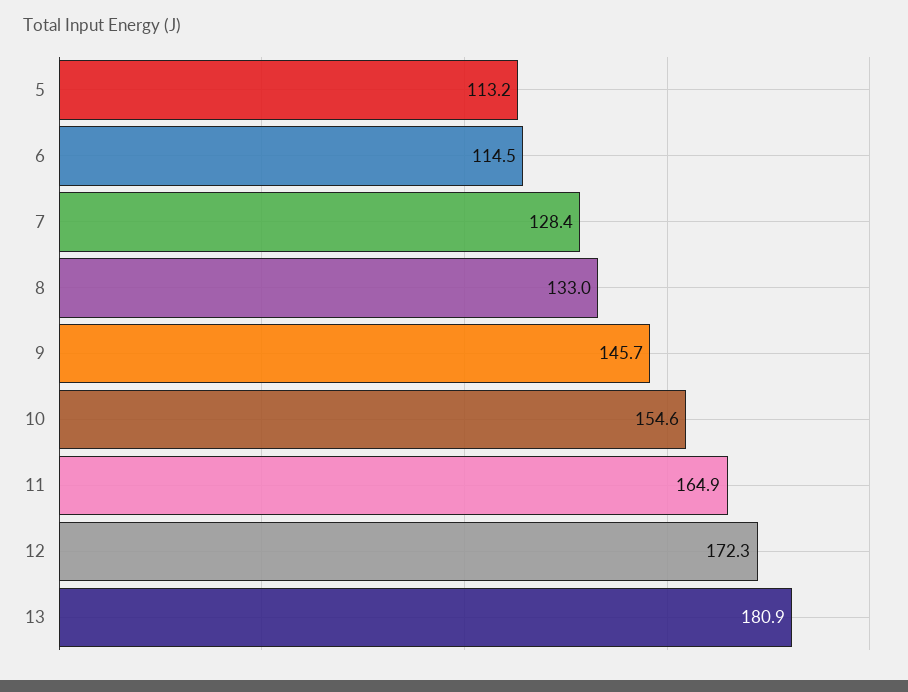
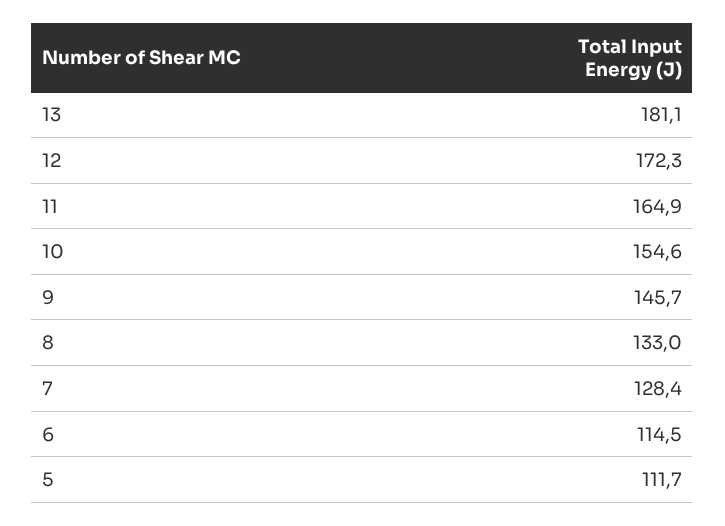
  {
-   "5": 113.2,
+   "5": 111.7,
    "6": 114.5,
    "7": 128.4,
    "8": 133,
    "9": 145.7,
    "10": 154.6,
    "11": 164.9,
    "12": 172.3,
-   "13": 180.9
+   "13": 181.1
  }

